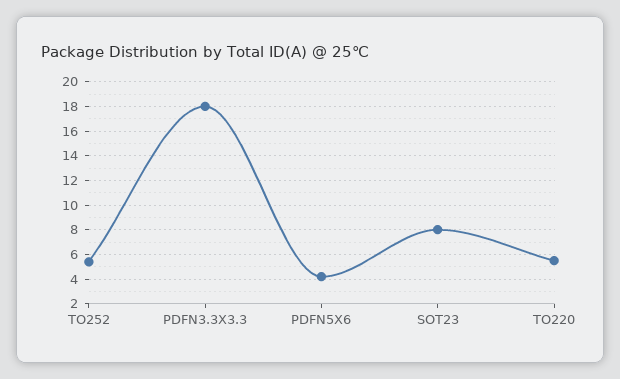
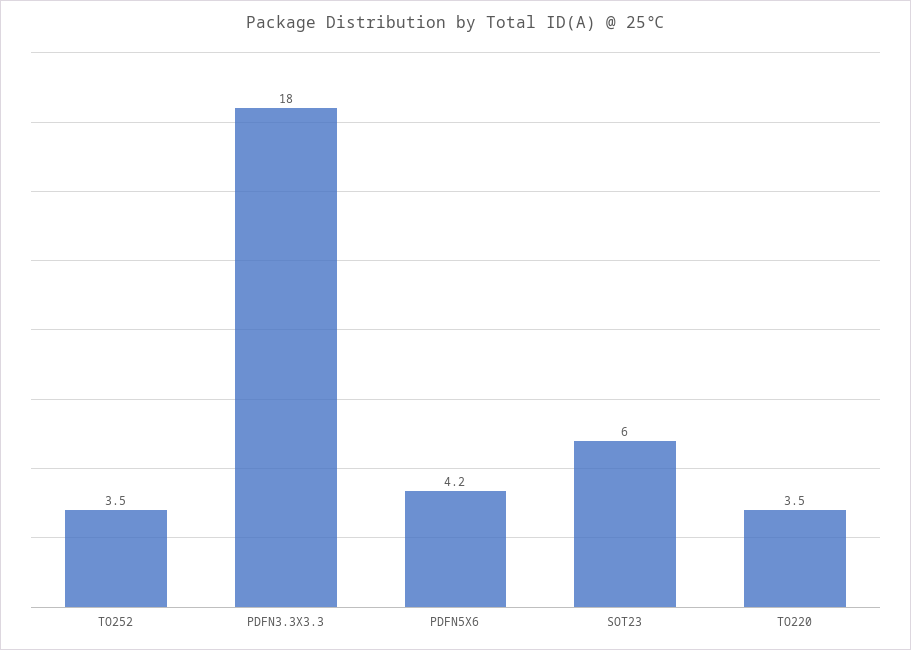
  {
-   "TO252": 5.5,
+   "TO252": 3.5,
    "PDFN3.3X3.3": 18,
    "PDFN5X6": 4.2,
-   "SOT23": 8,
+   "SOT23": 6,
-   "TO220": 5.5
+   "TO220": 3.5
  }

